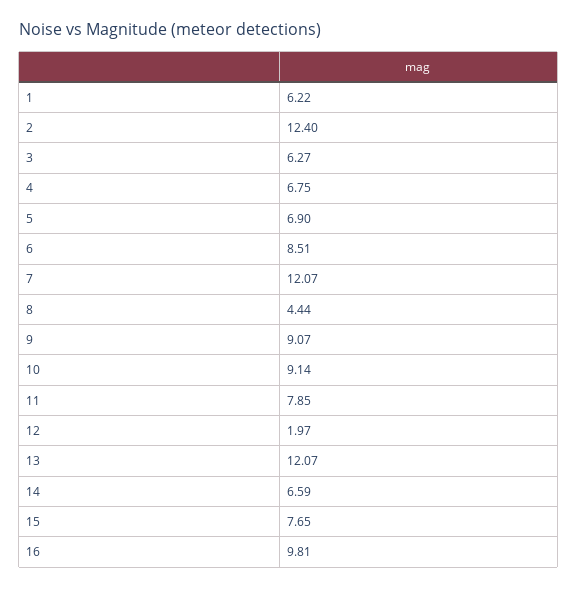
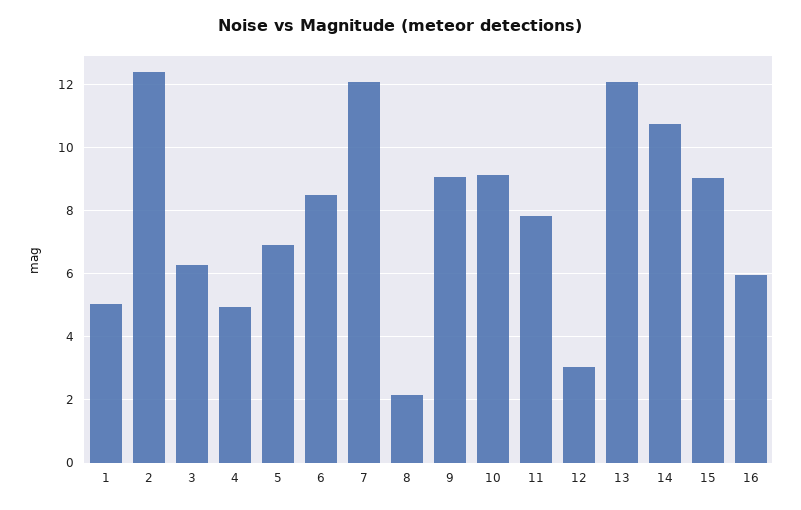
  {
-   "1": 6.22,
+   "1": 5,
    "2": 12.4,
    "3": 6.27,
-   "4": 6.75,
+   "4": 5,
    "5": 6.9,
    "6": 8.51,
    "7": 12.07,
-   "8": 4.44,
+   "8": 2.2,
    "9": 9.07,
    "10": 9.14,
    "11": 7.85,
-   "12": 1.97,
+   "12": 3,
    "13": 12.07,
-   "14": 6.59,
+   "14": 10.8,
-   "15": 7.65,
+   "15": 9,
-   "16": 9.81
+   "16": 6
  }

